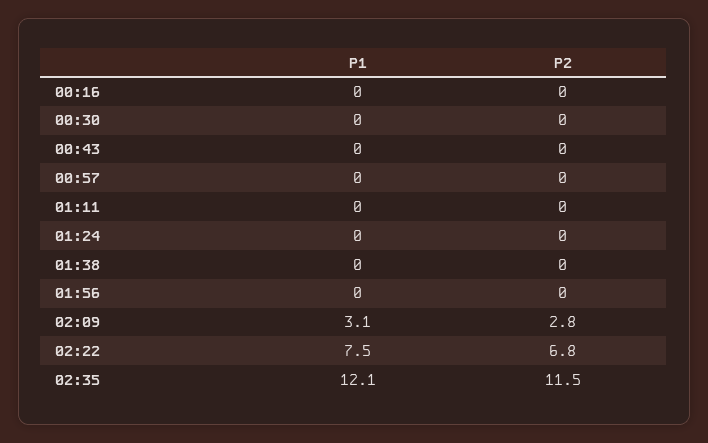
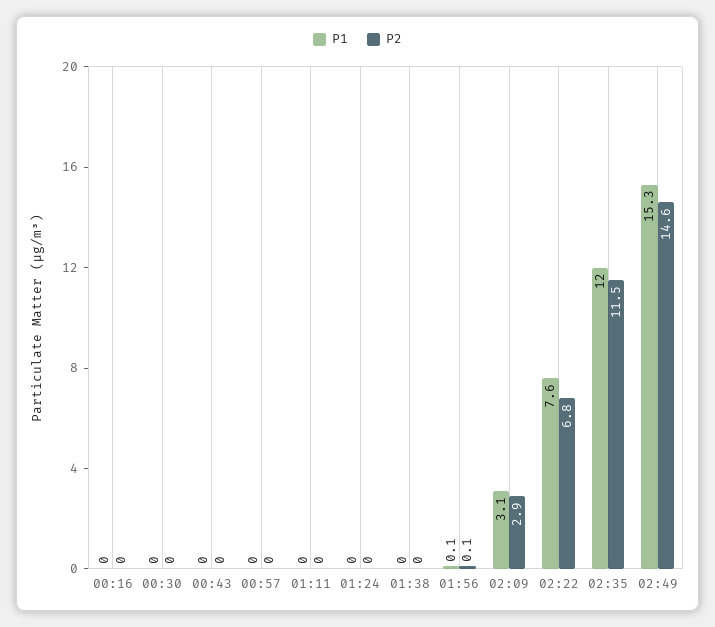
  {
    "P1": {
      "00:16": 0,
      "00:30": 0,
      "00:43": 0,
      "00:57": 0,
      "01:11": 0,
      "01:24": 0,
      "01:38": 0,
-     "01:56": 0,
+     "01:56": 0.1,
      "02:09": 3.1,
-     "02:22": 7.5,
+     "02:22": 7.6,
-     "02:35": 12.1
+     "02:35": 12,
+     "02:49": 15.3
    },
    "P2": {
      "00:16": 0,
      "00:30": 0,
      "00:43": 0,
      "00:57": 0,
      "01:11": 0,
      "01:24": 0,
      "01:38": 0,
-     "01:56": 0,
+     "01:56": 0.1,
-     "02:09": 2.8,
+     "02:09": 2.9,
      "02:22": 6.8,
-     "02:35": 11.5
+     "02:35": 11.5,
+     "02:49": 14.6
    }
  }

